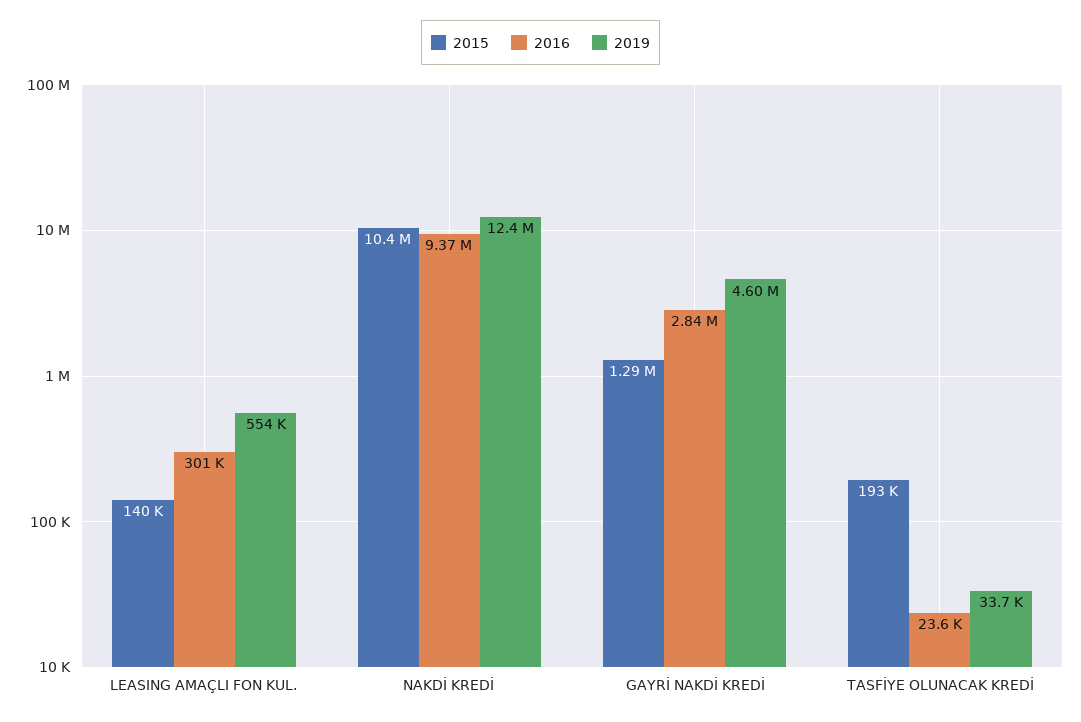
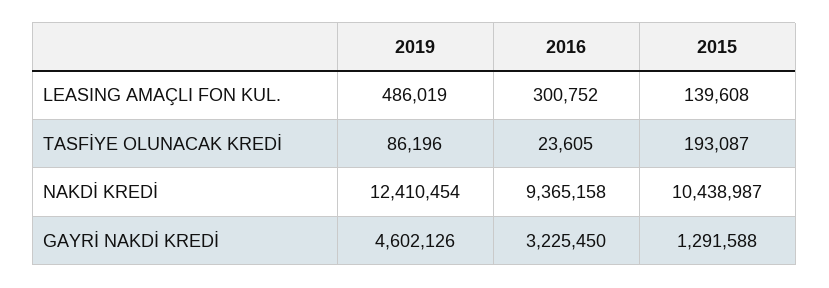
  {
    "2015": {
      "LEASING AMAÇLI FON KUL.": 139608,
      "NAKDİ KREDİ": 10438987,
      "GAYRİ NAKDİ KREDİ": 1291588,
      "TASFİYE OLUNACAK KREDİ": 193087
    },
    "2016": {
      "LEASING AMAÇLI FON KUL.": 300752,
      "NAKDİ KREDİ": 9365158,
-     "GAYRİ NAKDİ KREDİ": 2840000,
+     "GAYRİ NAKDİ KREDİ": 3225450,
      "TASFİYE OLUNACAK KREDİ": 23605
    },
    "2019": {
-     "LEASING AMAÇLI FON KUL.": 554000,
+     "LEASING AMAÇLI FON KUL.": 486019,
      "NAKDİ KREDİ": 12410454,
      "GAYRİ NAKDİ KREDİ": 4602126,
-     "TASFİYE OLUNACAK KREDİ": 33700
+     "TASFİYE OLUNACAK KREDİ": 86196
    }
  }

